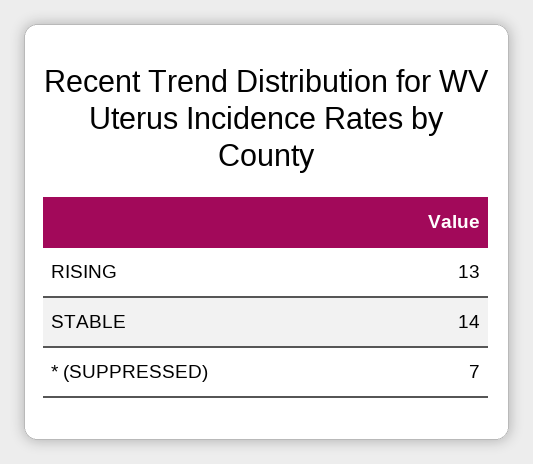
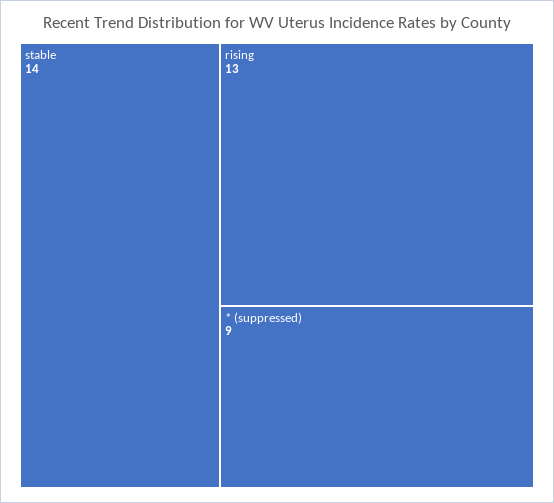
  {
    "RISING": 13,
    "STABLE": 14,
-   "* (SUPPRESSED)": 7
+   "* (SUPPRESSED)": 9
  }

